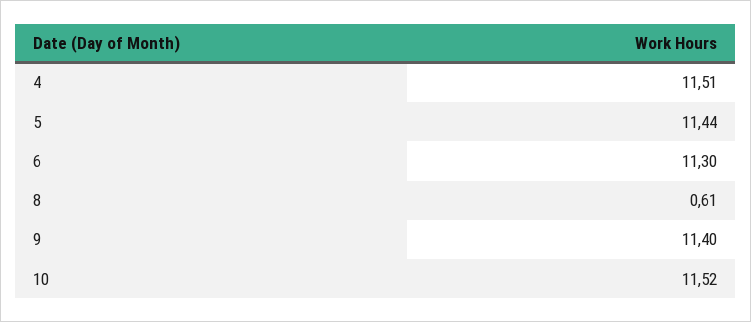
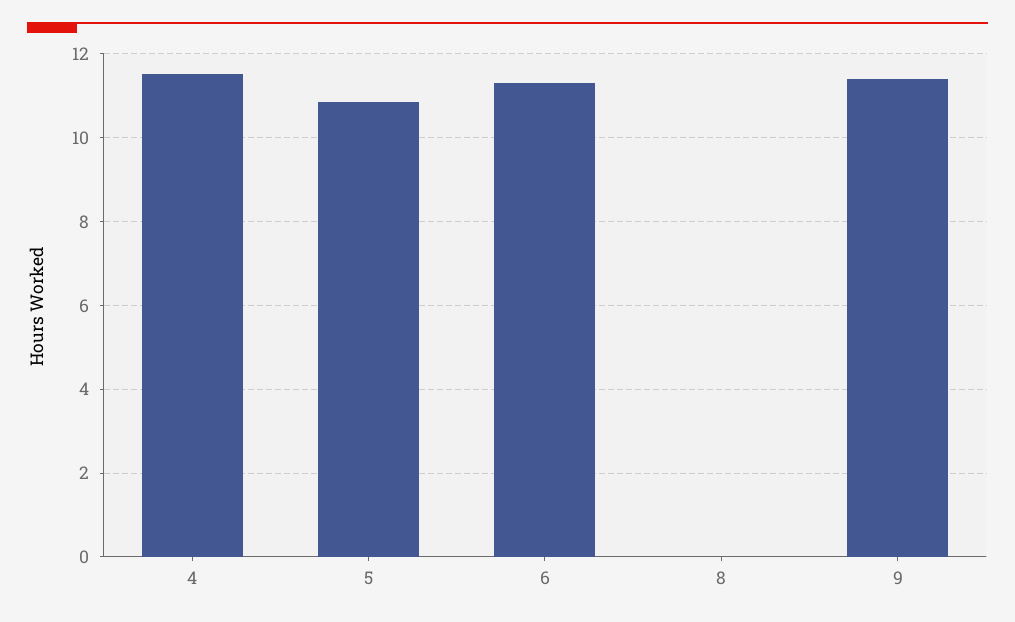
  {
    "4": 11.51,
-   "5": 11.44,
+   "5": 10.8,
    "6": 11.3,
-   "8": 0.61,
+   "8": 0,
-   "9": 11.4,
+   "9": 11.4
-   "10": 11.52
  }

